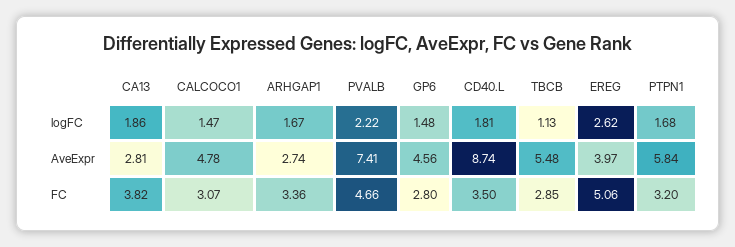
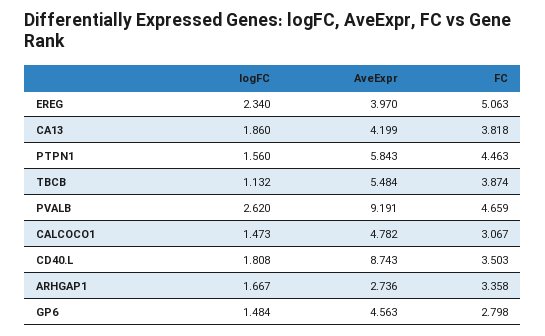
  {
    "CA13": {
      "logFC": 1.86,
-     "AveExpr": 2.81,
+     "AveExpr": 4.199,
      "FC": 3.818
    },
    "CALCOCO1": {
      "logFC": 1.473,
      "AveExpr": 4.782,
      "FC": 3.067
    },
    "ARHGAP1": {
      "logFC": 1.667,
      "AveExpr": 2.736,
      "FC": 3.358
    },
    "PVALB": {
-     "logFC": 2.22,
+     "logFC": 2.62,
-     "AveExpr": 7.41,
+     "AveExpr": 9.191,
      "FC": 4.659
    },
    "GP6": {
      "logFC": 1.484,
      "AveExpr": 4.563,
      "FC": 2.798
    },
    "CD40.L": {
      "logFC": 1.808,
      "AveExpr": 8.743,
      "FC": 3.503
    },
    "TBCB": {
      "logFC": 1.132,
      "AveExpr": 5.484,
-     "FC": 2.85
+     "FC": 3.874
    },
    "EREG": {
-     "logFC": 2.62,
+     "logFC": 2.34,
      "AveExpr": 3.97,
      "FC": 5.063
    },
    "PTPN1": {
-     "logFC": 1.68,
+     "logFC": 1.56,
      "AveExpr": 5.843,
-     "FC": 3.2
+     "FC": 4.463
    }
  }

